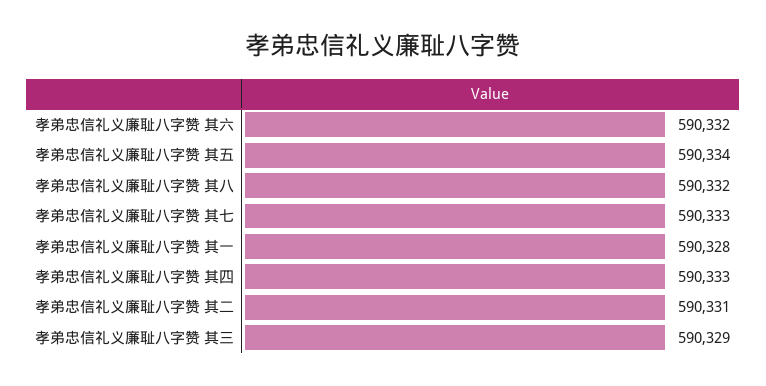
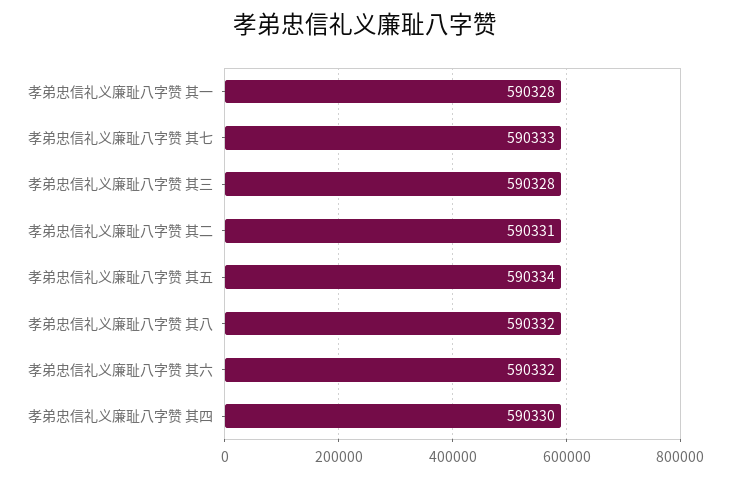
  {
    "孝弟忠信礼义廉耻八字赞 其六": 590332,
    "孝弟忠信礼义廉耻八字赞 其五": 590334,
    "孝弟忠信礼义廉耻八字赞 其八": 590332,
    "孝弟忠信礼义廉耻八字赞 其七": 590333,
    "孝弟忠信礼义廉耻八字赞 其一": 590328,
-   "孝弟忠信礼义廉耻八字赞 其四": 590333,
+   "孝弟忠信礼义廉耻八字赞 其四": 590330,
    "孝弟忠信礼义廉耻八字赞 其二": 590331,
-   "孝弟忠信礼义廉耻八字赞 其三": 590329
+   "孝弟忠信礼义廉耻八字赞 其三": 590328
  }

